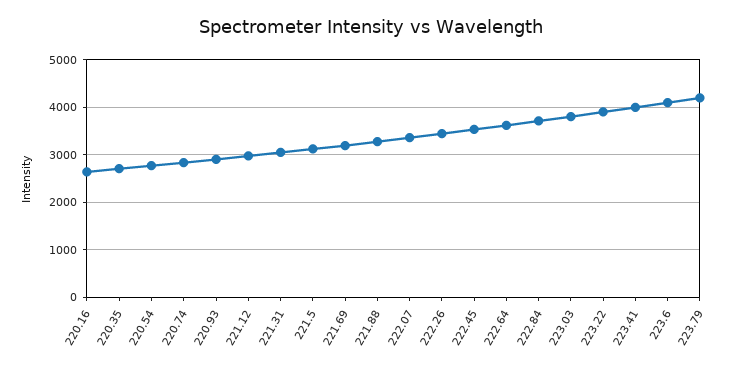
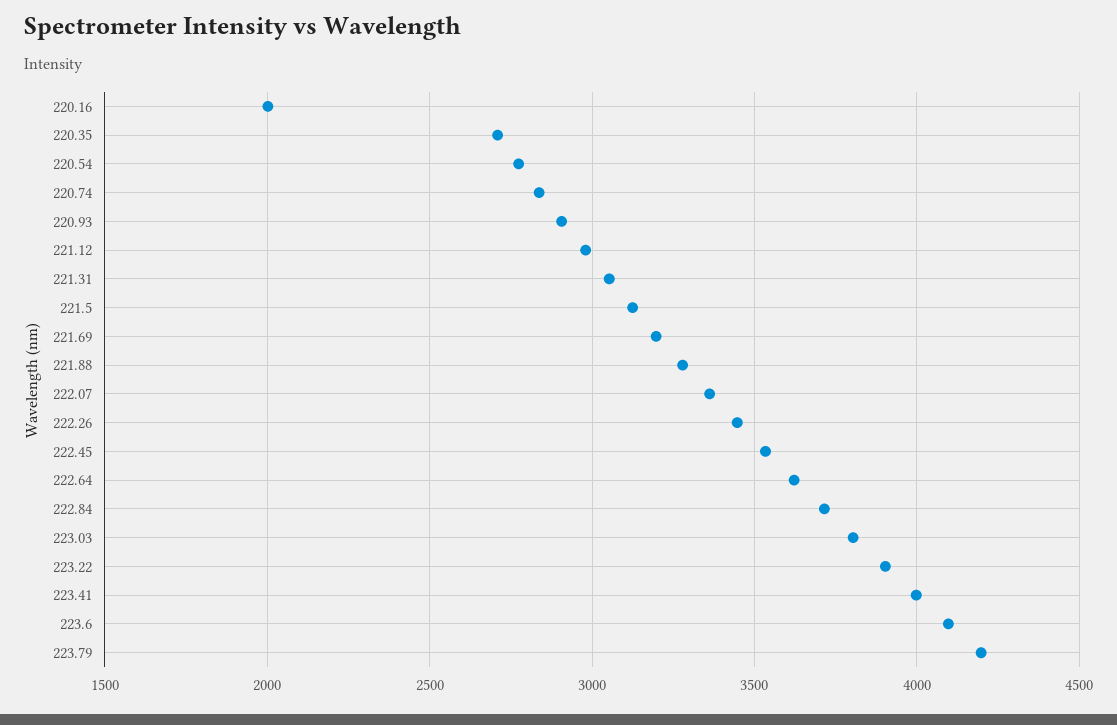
  {
-   "220.16": 2600,
+   "220.16": 2000,
    "220.35": 2700,
    "220.54": 2750,
    "220.74": 2850,
    "220.93": 2900,
    "221.12": 3000,
    "221.31": 3050,
    "221.5": 3150,
    "221.69": 3200,
    "221.88": 3300,
    "222.07": 3350,
    "222.26": 3450,
    "222.45": 3550,
    "222.64": 3600,
    "222.84": 3700,
    "223.03": 3800,
    "223.22": 3900,
    "223.41": 4000,
    "223.6": 4100,
    "223.79": 4200
  }

